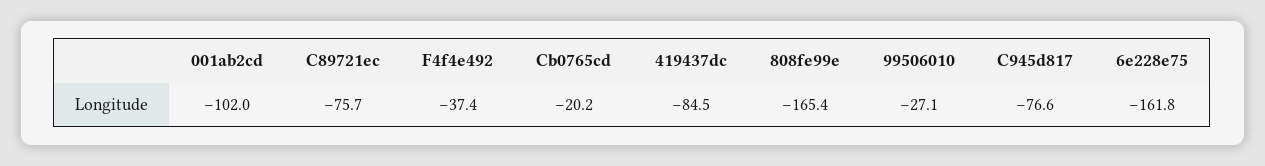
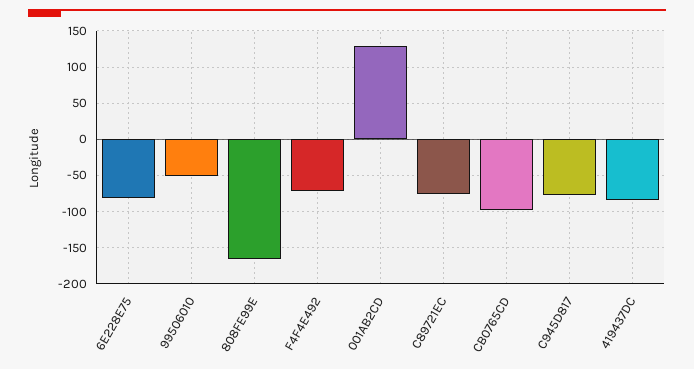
  {
-   "001ab2cd": -102,
+   "001ab2cd": 130,
    "C89721ec": -75.7,
-   "F4f4e492": -37.4,
+   "F4f4e492": -70,
-   "Cb0765cd": -20.2,
+   "Cb0765cd": -100,
    "419437dc": -84.5,
    "808fe99e": -165.4,
-   "99506010": -27.1,
+   "99506010": -50,
    "C945d817": -76.6,
-   "6e228e75": -161.8
+   "6e228e75": -80
  }

